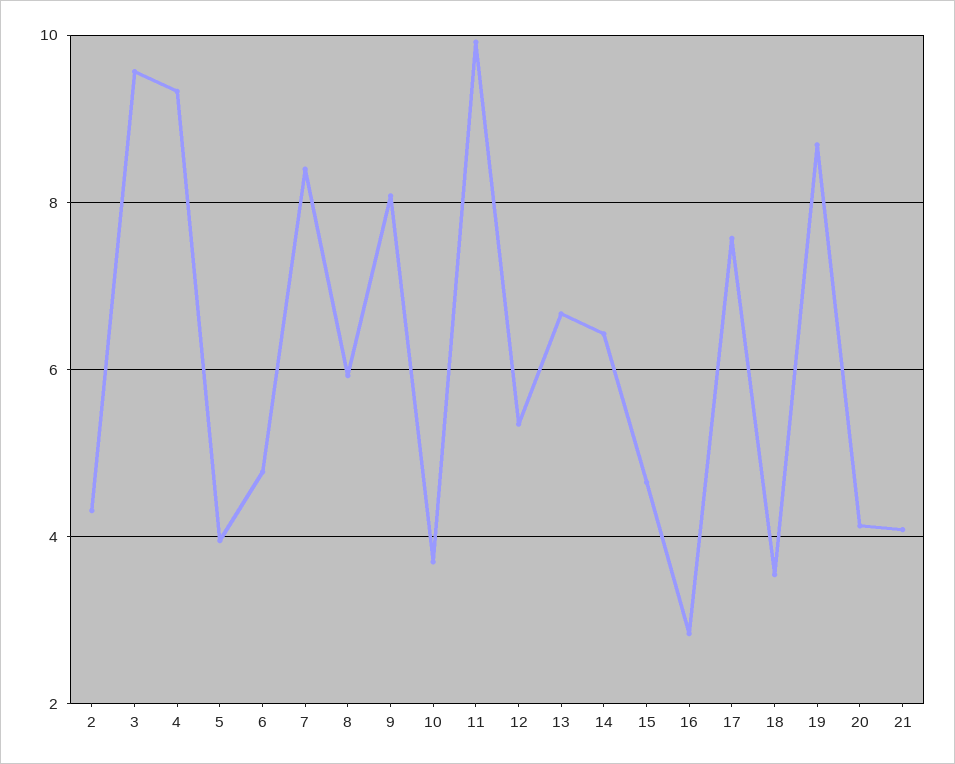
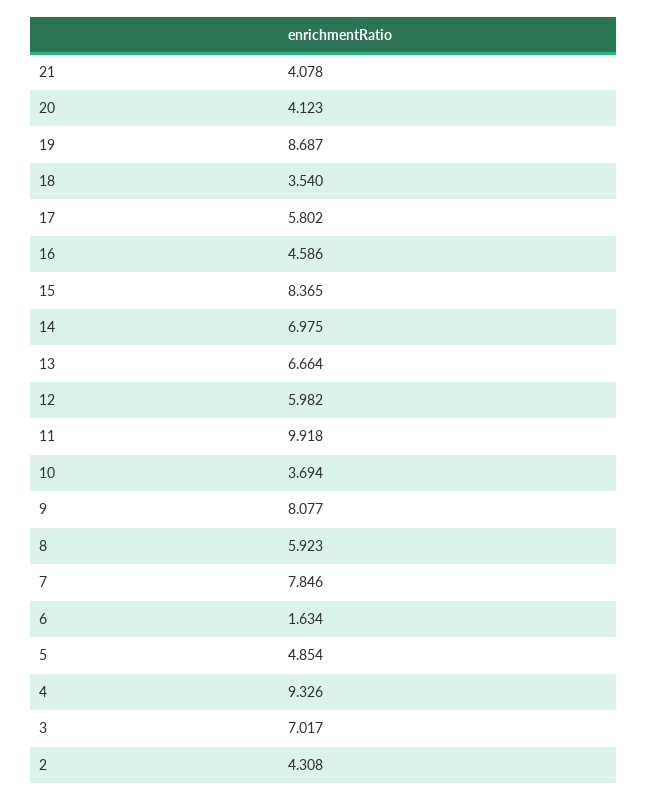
  {
    "2": 4.308,
-   "3": 9.6,
+   "3": 7.017,
    "4": 9.326,
-   "5": 4,
+   "5": 4.854,
-   "6": 4.8,
+   "6": 1.634,
-   "7": 8.4,
+   "7": 7.846,
    "8": 5.923,
    "9": 8.077,
    "10": 3.694,
    "11": 9.918,
-   "12": 5.4,
+   "12": 5.982,
    "13": 6.664,
-   "14": 6.4,
+   "14": 6.975,
-   "15": 4.6,
+   "15": 8.365,
-   "16": 2.8,
+   "16": 4.586,
-   "17": 7.6,
+   "17": 5.802,
    "18": 3.54,
    "19": 8.687,
    "20": 4.123,
    "21": 4.078
  }

